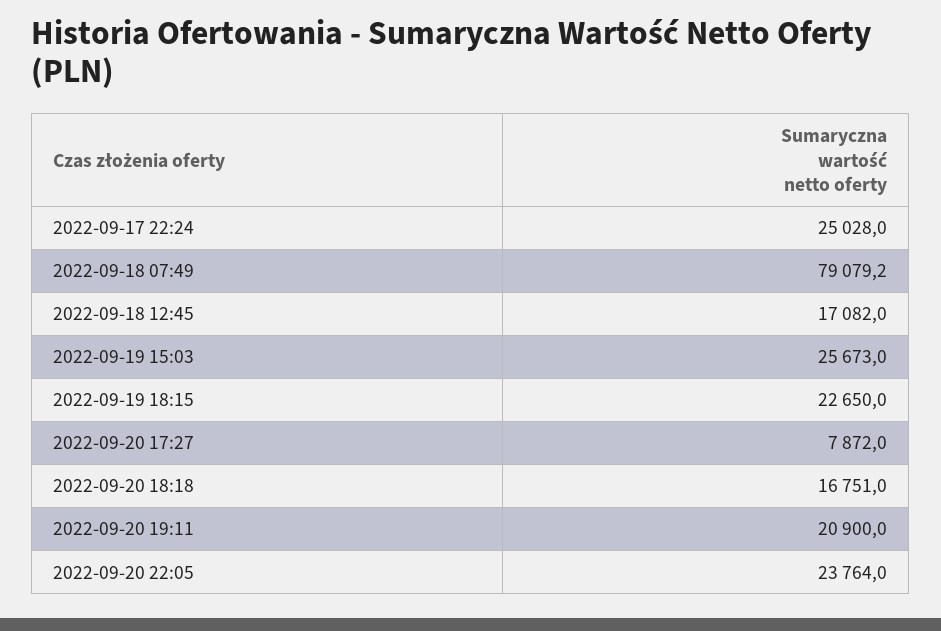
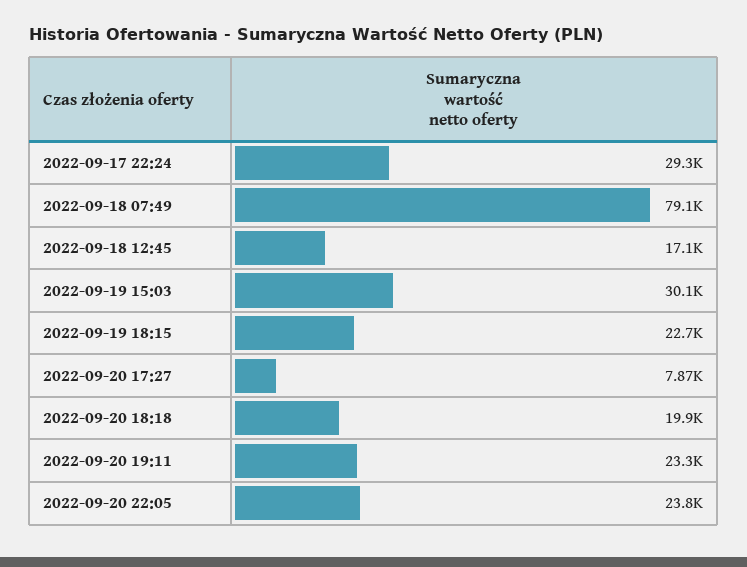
  {
-   "2022-09-17 22:24": 25028,
+   "2022-09-17 22:24": 29300,
    "2022-09-18 07:49": 79079.2,
    "2022-09-18 12:45": 17082,
-   "2022-09-19 15:03": 25673,
+   "2022-09-19 15:03": 30100,
    "2022-09-19 18:15": 22650,
    "2022-09-20 17:27": 7872,
-   "2022-09-20 18:18": 16751,
+   "2022-09-20 18:18": 19900,
-   "2022-09-20 19:11": 20900,
+   "2022-09-20 19:11": 23300,
    "2022-09-20 22:05": 23764
  }

